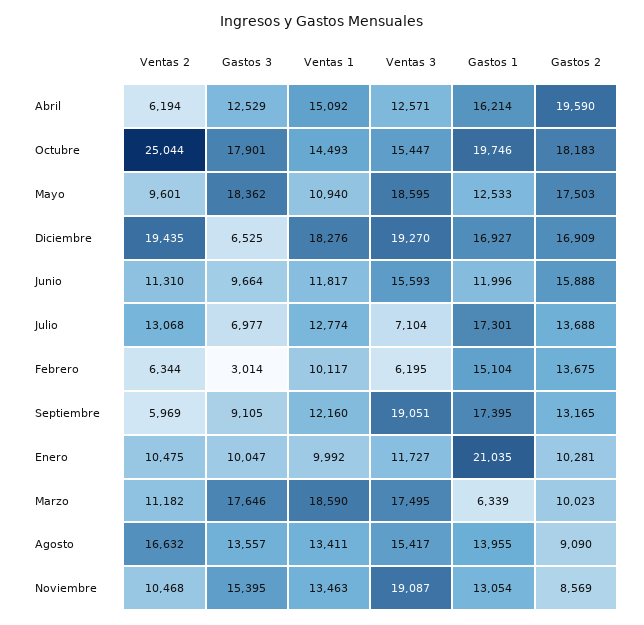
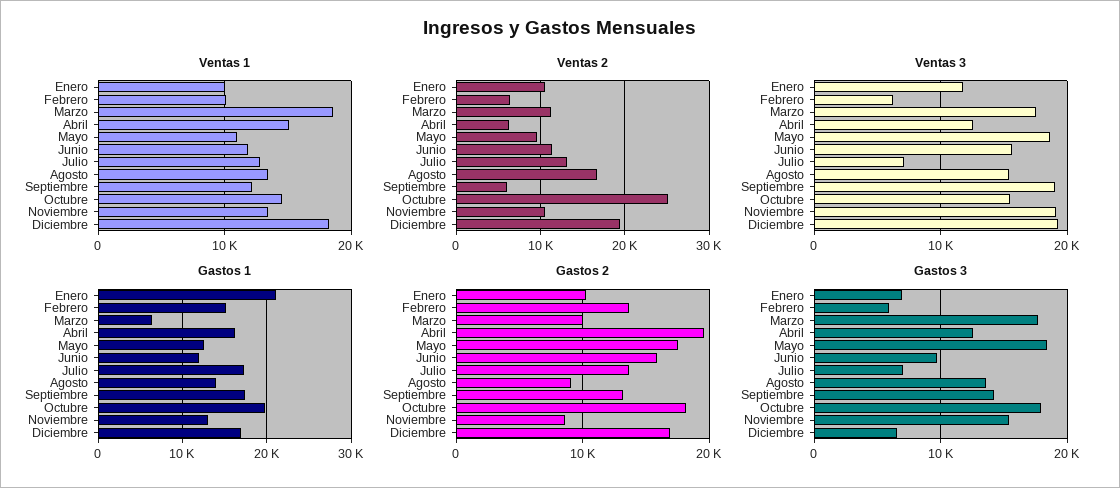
  {
    "Ventas 2": {
      "Abril": 6194,
      "Octubre": 25044,
      "Mayo": 9601,
      "Diciembre": 19435,
      "Junio": 11310,
      "Julio": 13068,
      "Febrero": 6344,
      "Septiembre": 5969,
      "Enero": 10475,
      "Marzo": 11182,
      "Agosto": 16632,
      "Noviembre": 10468
    },
    "Gastos 3": {
      "Abril": 12529,
      "Octubre": 17901,
      "Mayo": 18362,
      "Diciembre": 6525,
      "Junio": 9664,
      "Julio": 6977,
-     "Febrero": 3014,
+     "Febrero": 6000,
-     "Septiembre": 9105,
+     "Septiembre": 14000,
-     "Enero": 10047,
+     "Enero": 7000,
      "Marzo": 17646,
      "Agosto": 13557,
      "Noviembre": 15395
    },
    "Ventas 1": {
      "Abril": 15092,
      "Octubre": 14493,
      "Mayo": 10940,
      "Diciembre": 18276,
      "Junio": 11817,
      "Julio": 12774,
      "Febrero": 10117,
      "Septiembre": 12160,
      "Enero": 9992,
      "Marzo": 18590,
      "Agosto": 13411,
      "Noviembre": 13463
    },
    "Ventas 3": {
      "Abril": 12571,
      "Octubre": 15447,
      "Mayo": 18595,
      "Diciembre": 19270,
      "Junio": 15593,
      "Julio": 7104,
      "Febrero": 6195,
      "Septiembre": 19051,
      "Enero": 11727,
      "Marzo": 17495,
      "Agosto": 15417,
      "Noviembre": 19087
    },
    "Gastos 1": {
      "Abril": 16214,
      "Octubre": 19746,
      "Mayo": 12533,
      "Diciembre": 16927,
      "Junio": 11996,
      "Julio": 17301,
      "Febrero": 15104,
      "Septiembre": 17395,
      "Enero": 21035,
      "Marzo": 6339,
      "Agosto": 13955,
      "Noviembre": 13054
    },
    "Gastos 2": {
      "Abril": 19590,
      "Octubre": 18183,
      "Mayo": 17503,
      "Diciembre": 16909,
      "Junio": 15888,
      "Julio": 13688,
      "Febrero": 13675,
      "Septiembre": 13165,
      "Enero": 10281,
      "Marzo": 10023,
      "Agosto": 9090,
      "Noviembre": 8569
    }
  }

